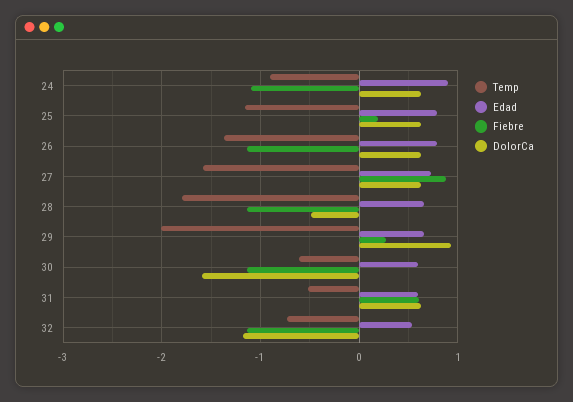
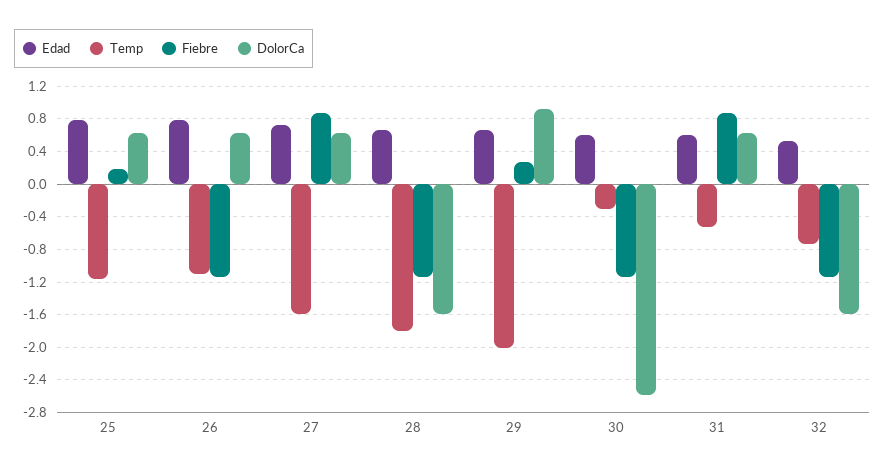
  {
    "Temp": {
-     "24": -0.9,
      "25": -1.2,
-     "26": -1.4,
+     "26": -1.1,
      "27": -1.6,
      "28": -1.8,
      "29": -2,
-     "30": -0.6,
+     "30": -0.3,
      "31": -0.5,
      "32": -0.7
    },
    "Edad": {
-     "24": 0.9,
      "25": 0.8,
      "26": 0.8,
      "27": 0.7,
      "28": 0.7,
      "29": 0.7,
      "30": 0.6,
      "31": 0.6,
      "32": 0.5
    },
    "Fiebre": {
-     "24": -1.1,
      "25": 0.2,
      "26": -1.1,
      "27": 0.9,
      "28": -1.1,
      "29": 0.3,
      "30": -1.1,
-     "31": 0.6,
+     "31": 0.9,
      "32": -1.1
    },
    "DolorCa": {
-     "24": 0.6,
      "25": 0.6,
      "26": 0.6,
      "27": 0.6,
-     "28": -0.5,
+     "28": -1.6,
      "29": 0.9,
-     "30": -1.6,
+     "30": -2.6,
      "31": 0.6,
-     "32": -1.2
+     "32": -1.6
    }
  }

